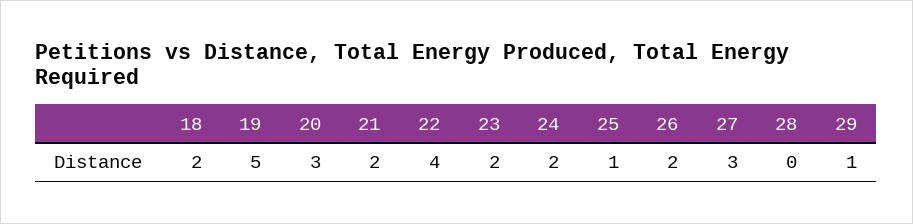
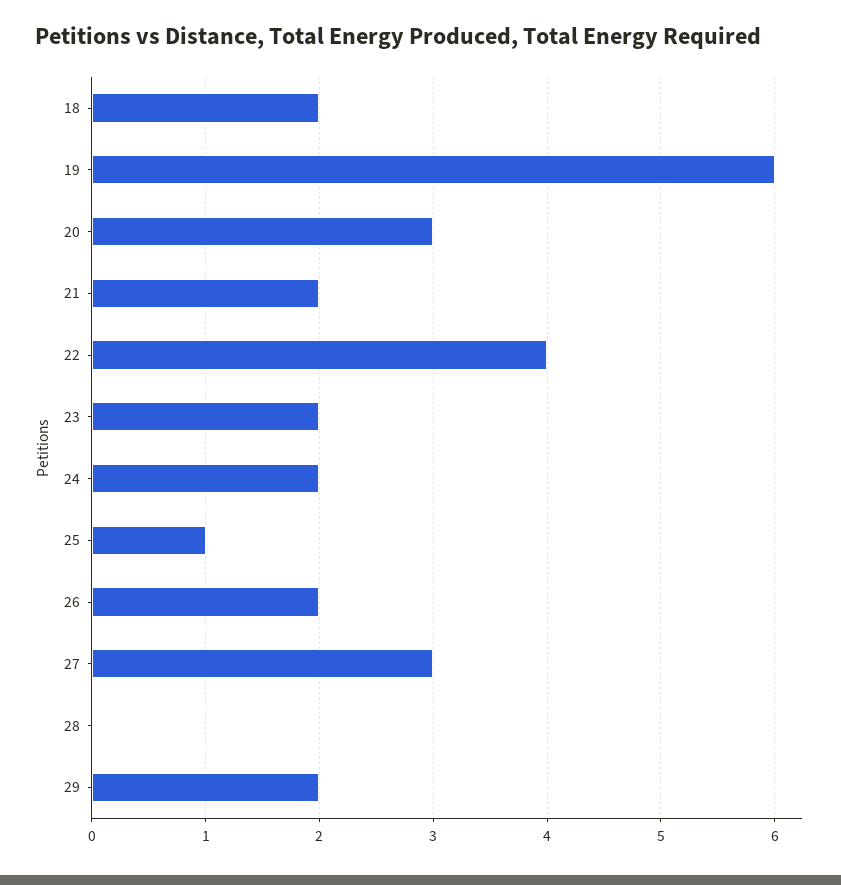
  {
    "18": 2,
-   "19": 5,
+   "19": 6,
    "20": 3,
    "21": 2,
    "22": 4,
    "23": 2,
    "24": 2,
    "25": 1,
    "26": 2,
    "27": 3,
    "28": 0,
-   "29": 1
+   "29": 2
  }

